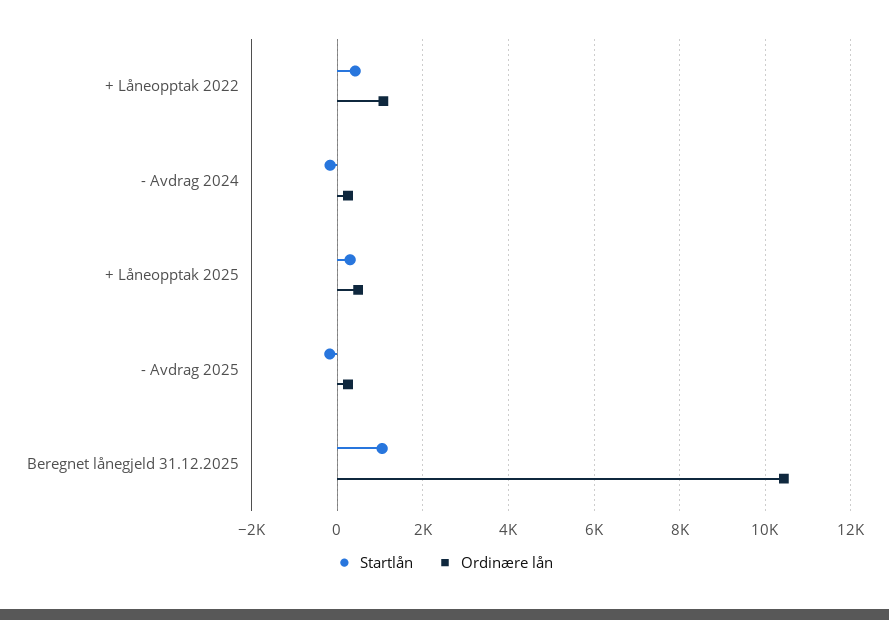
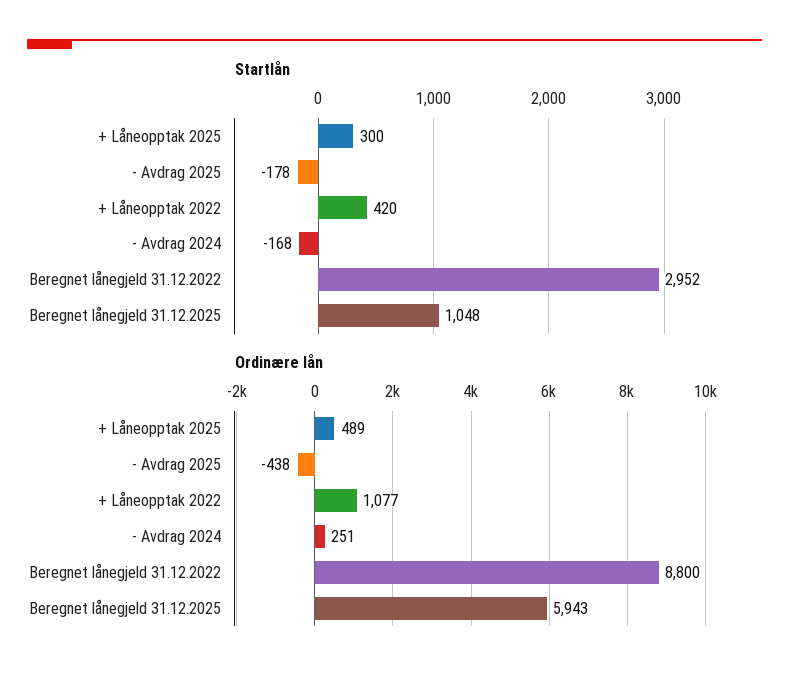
  {
    "Startlån": {
      "+ Låneopptak 2022": 420,
      "- Avdrag 2024": -168,
      "+ Låneopptak 2025": 300,
      "- Avdrag 2025": -178,
-     "Beregnet lånegjeld 31.12.2025": 1048
+     "Beregnet lånegjeld 31.12.2025": 1048,
+     "Beregnet lånegjeld 31.12.2022": 2952
    },
    "Ordinære lån": {
      "+ Låneopptak 2022": 1077,
      "- Avdrag 2024": 251,
      "+ Låneopptak 2025": 489,
-     "- Avdrag 2025": 200,
+     "- Avdrag 2025": -438,
-     "Beregnet lånegjeld 31.12.2025": 10400
+     "Beregnet lånegjeld 31.12.2025": 5943,
+     "Beregnet lånegjeld 31.12.2022": 8800
    }
  }

